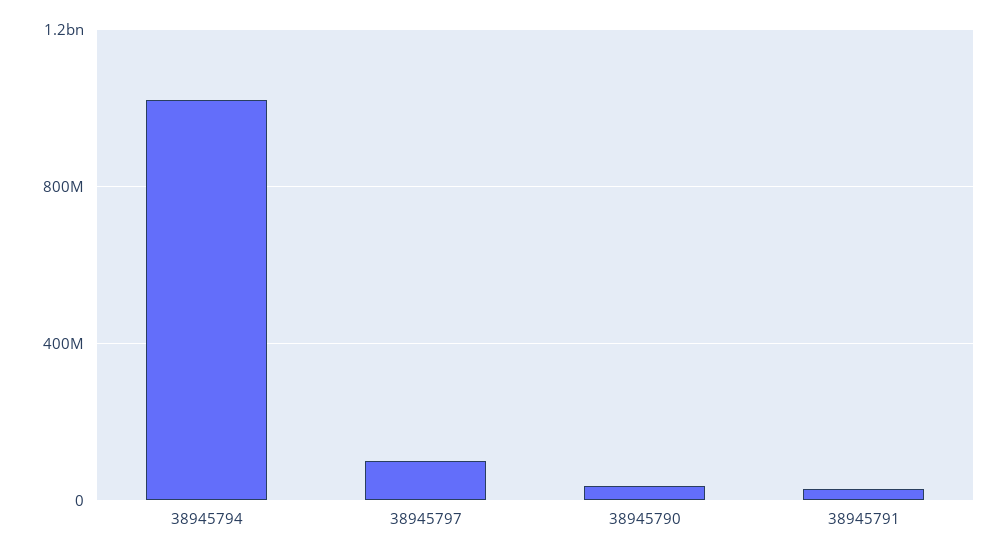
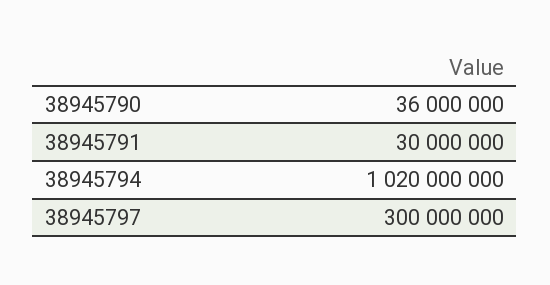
  {
    "38945794": 1020000000,
-   "38945797": 100000000,
+   "38945797": 300000000,
    "38945790": 36000000,
    "38945791": 30000000
  }

